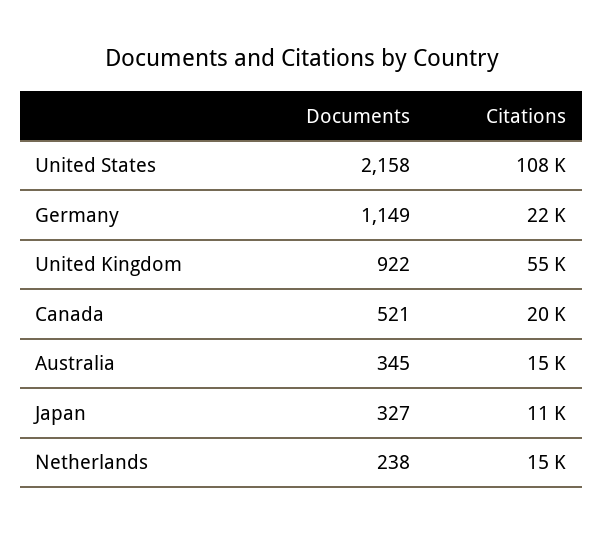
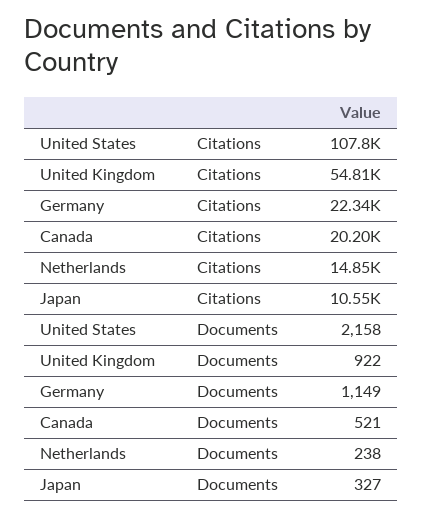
  {
    "Documents": {
      "United States": 2158,
      "Germany": 1149,
      "United Kingdom": 922,
      "Canada": 521,
-     "Australia": 345,
      "Japan": 327,
      "Netherlands": 238
    },
    "Citations": {
      "United States": 107800,
      "Germany": 22340,
      "United Kingdom": 54810,
      "Canada": 20200,
-     "Australia": 15000,
      "Japan": 10550,
      "Netherlands": 14850
    }
  }

